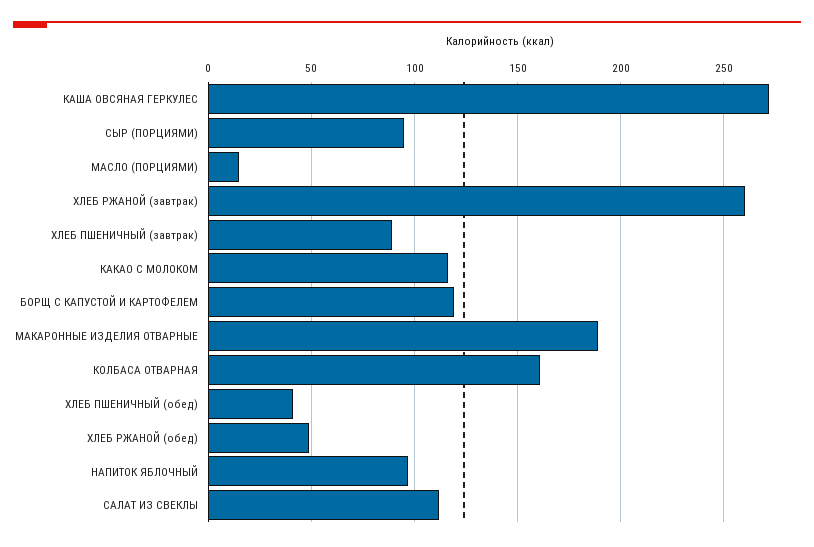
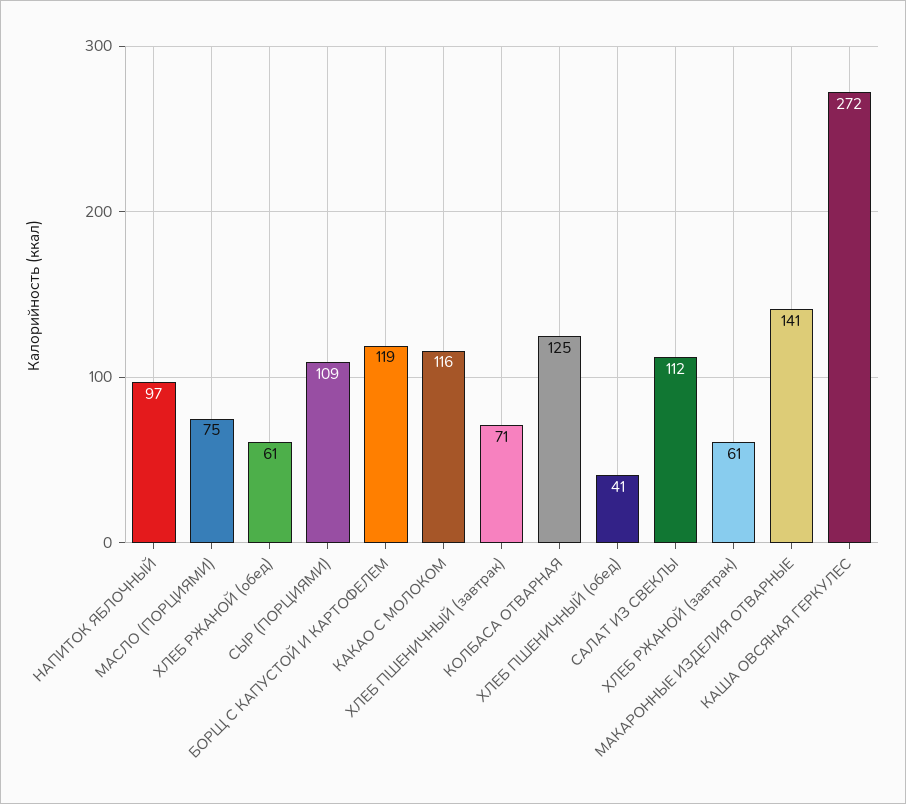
  {
    "КАША ОВСЯНАЯ ГЕРКУЛЕС": 272,
-   "СЫР (ПОРЦИЯМИ)": 95,
+   "СЫР (ПОРЦИЯМИ)": 109,
-   "МАСЛО (ПОРЦИЯМИ)": 15,
+   "МАСЛО (ПОРЦИЯМИ)": 75,
-   "ХЛЕБ РЖАНОЙ (завтрак)": 260,
+   "ХЛЕБ РЖАНОЙ (завтрак)": 61,
-   "ХЛЕБ ПШЕНИЧНЫЙ (завтрак)": 90,
+   "ХЛЕБ ПШЕНИЧНЫЙ (завтрак)": 71,
    "КАКАО С МОЛОКОМ": 116,
    "БОРЩ С КАПУСТОЙ И КАРТОФЕЛЕМ": 119,
-   "МАКАРОННЫЕ ИЗДЕЛИЯ ОТВАРНЫЕ": 190,
+   "МАКАРОННЫЕ ИЗДЕЛИЯ ОТВАРНЫЕ": 141,
-   "КОЛБАСА ОТВАРНАЯ": 160,
+   "КОЛБАСА ОТВАРНАЯ": 125,
    "ХЛЕБ ПШЕНИЧНЫЙ (обед)": 41,
-   "ХЛЕБ РЖАНОЙ (обед)": 50,
+   "ХЛЕБ РЖАНОЙ (обед)": 61,
    "НАПИТОК ЯБЛОЧНЫЙ": 97,
    "САЛАТ ИЗ СВЕКЛЫ": 112
  }

